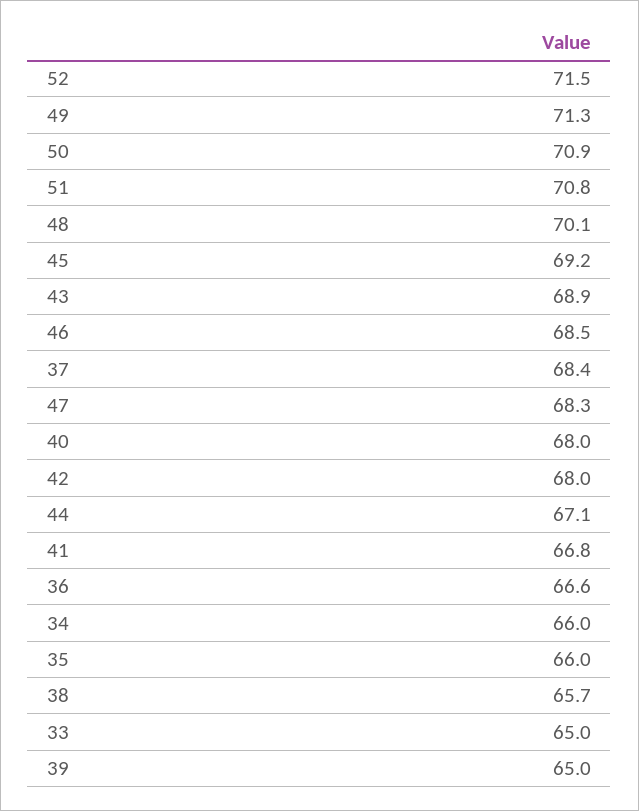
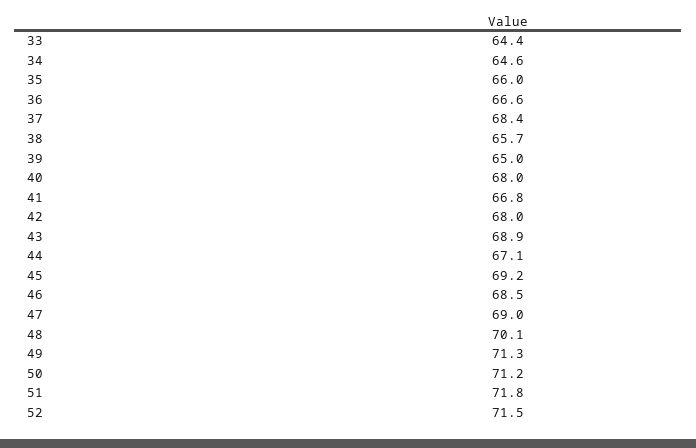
  {
    "52": 71.5,
    "49": 71.3,
-   "50": 70.9,
+   "50": 71.2,
-   "51": 70.8,
+   "51": 71.8,
    "48": 70.1,
    "45": 69.2,
    "43": 68.9,
    "46": 68.5,
    "37": 68.4,
-   "47": 68.3,
+   "47": 69,
    "40": 68,
    "42": 68,
    "44": 67.1,
    "41": 66.8,
    "36": 66.6,
-   "34": 66,
+   "34": 64.6,
    "35": 66,
    "38": 65.7,
-   "33": 65,
+   "33": 64.4,
    "39": 65
  }

